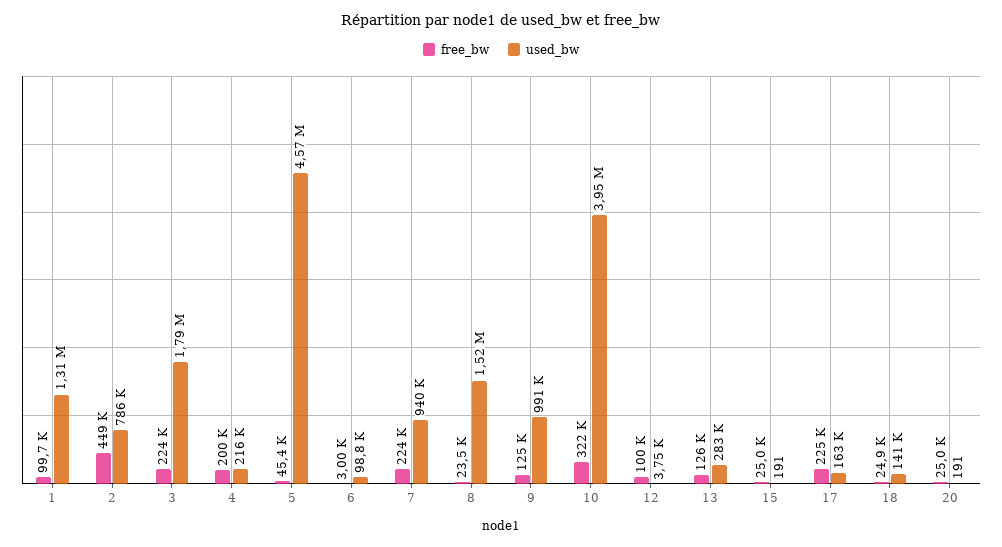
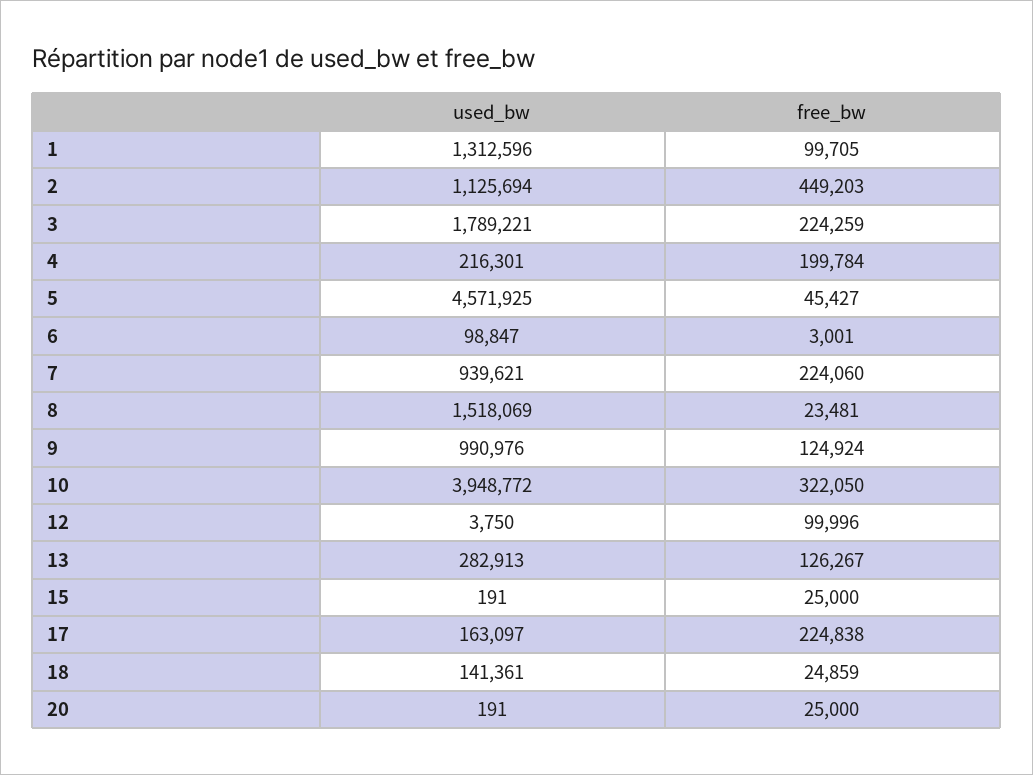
  {
    "free_bw": {
      "1": 99705,
      "2": 449203,
      "3": 224259,
      "4": 199784,
      "5": 45427,
      "6": 3001,
      "7": 224060,
      "8": 23481,
      "9": 124924,
      "10": 322050,
      "12": 99996,
      "13": 126267,
      "15": 25000,
      "17": 224838,
      "18": 24859,
      "20": 25000
    },
    "used_bw": {
      "1": 1312596,
-     "2": 786000,
+     "2": 1125694,
      "3": 1789221,
      "4": 216301,
      "5": 4571925,
      "6": 98847,
      "7": 939621,
      "8": 1518069,
      "9": 990976,
      "10": 3948772,
      "12": 3750,
      "13": 282913,
      "15": 191,
      "17": 163097,
      "18": 141361,
      "20": 191
    }
  }

